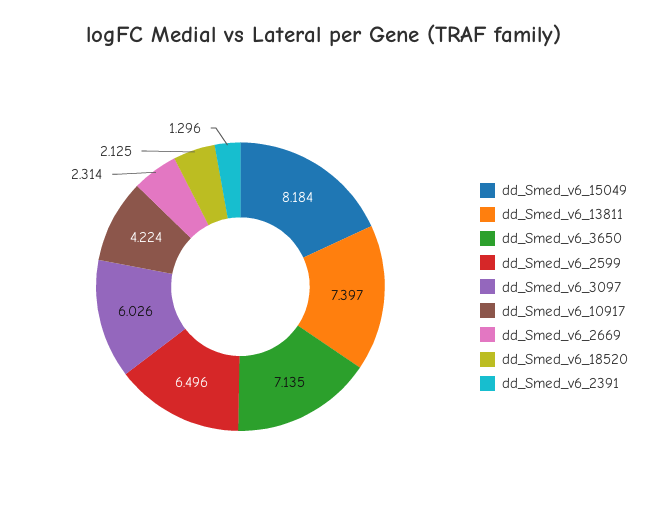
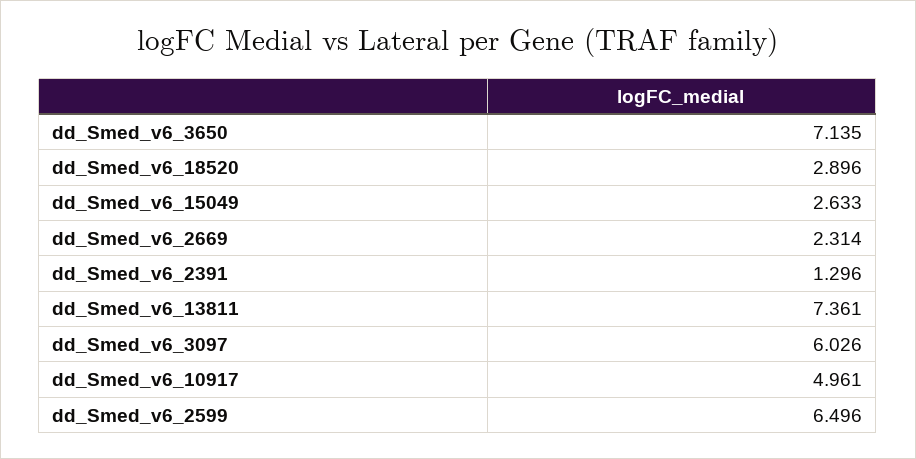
  {
-   "dd_Smed_v6_15049": 8.184,
+   "dd_Smed_v6_15049": 2.633,
-   "dd_Smed_v6_13811": 7.397,
+   "dd_Smed_v6_13811": 7.361,
    "dd_Smed_v6_3650": 7.135,
    "dd_Smed_v6_2599": 6.496,
    "dd_Smed_v6_3097": 6.026,
-   "dd_Smed_v6_10917": 4.224,
+   "dd_Smed_v6_10917": 4.961,
    "dd_Smed_v6_2669": 2.314,
-   "dd_Smed_v6_18520": 2.125,
+   "dd_Smed_v6_18520": 2.896,
    "dd_Smed_v6_2391": 1.296
  }

